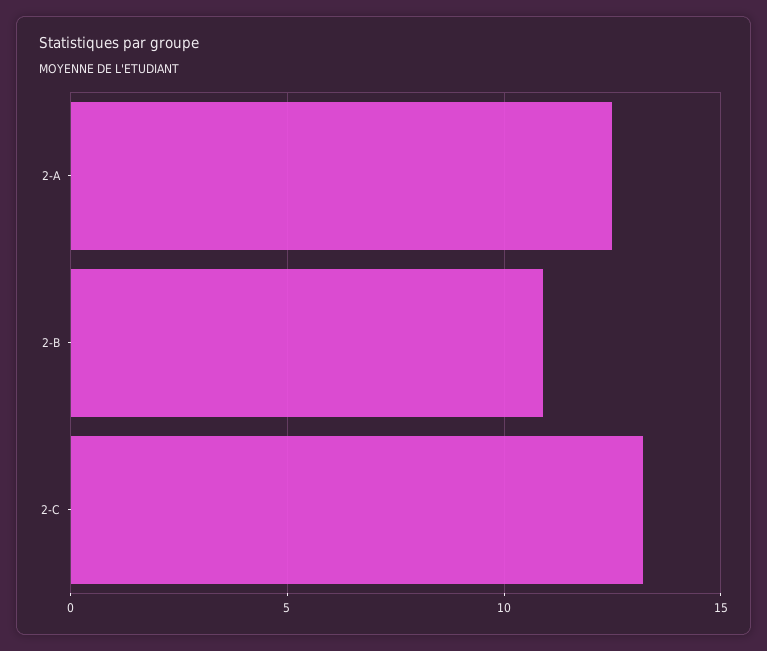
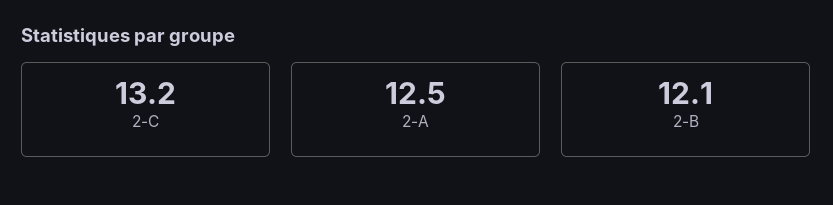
  {
    "2-A": 12.5,
-   "2-B": 11,
+   "2-B": 12.1,
    "2-C": 13.2
  }

